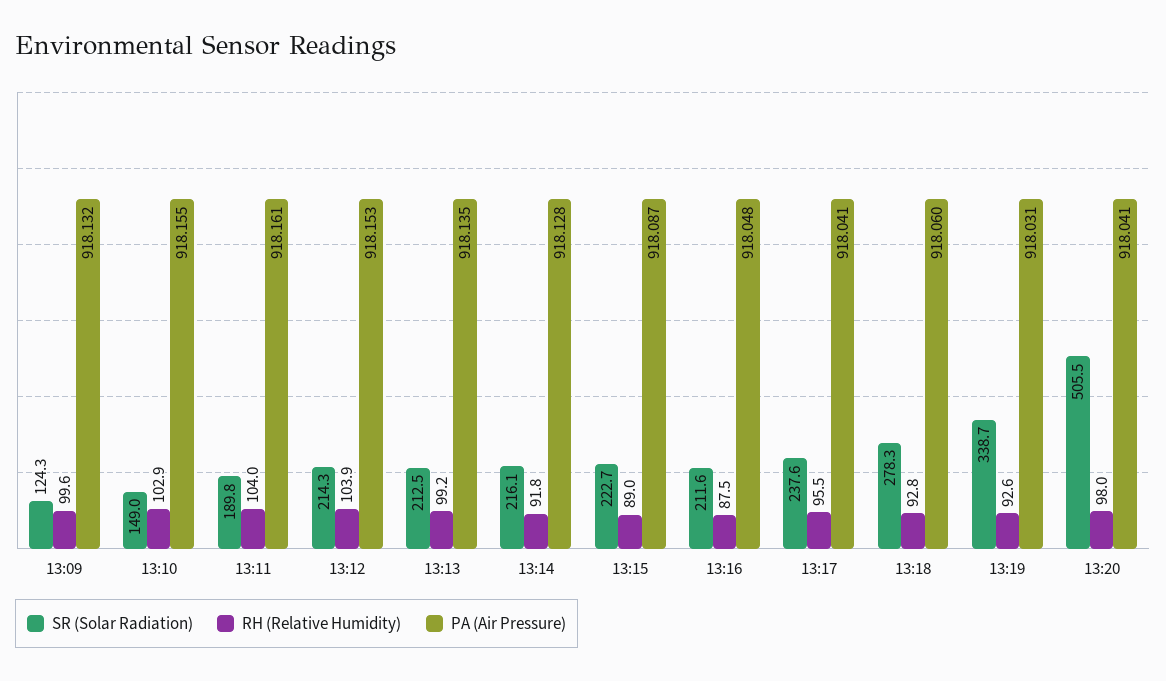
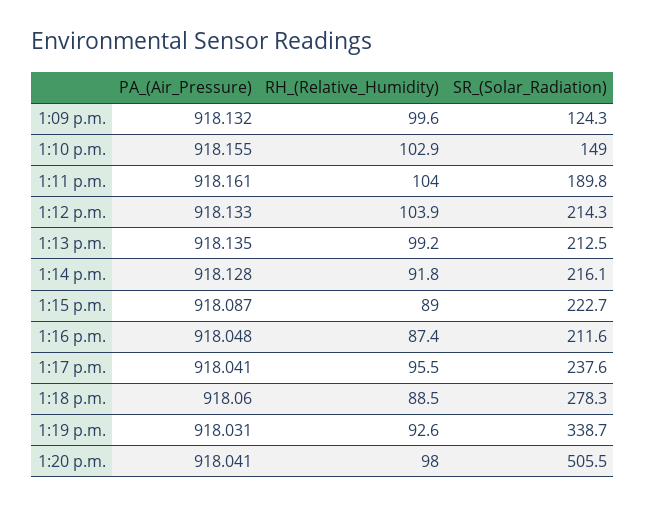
  {
    "SR (Solar Radiation)": {
      "13:09": 124.3,
      "13:10": 149,
      "13:11": 189.8,
      "13:12": 214.3,
      "13:13": 212.5,
      "13:14": 216.1,
      "13:15": 222.7,
      "13:16": 211.6,
      "13:17": 237.6,
      "13:18": 278.3,
      "13:19": 338.7,
      "13:20": 505.5
    },
    "RH (Relative Humidity)": {
      "13:09": 99.6,
      "13:10": 102.9,
      "13:11": 104,
      "13:12": 103.9,
      "13:13": 99.2,
      "13:14": 91.8,
      "13:15": 89,
-     "13:16": 87.5,
+     "13:16": 87.4,
      "13:17": 95.5,
-     "13:18": 92.8,
+     "13:18": 88.5,
      "13:19": 92.6,
      "13:20": 98
    },
    "PA (Air Pressure)": {
      "13:09": 918.132,
      "13:10": 918.155,
      "13:11": 918.161,
-     "13:12": 918.153,
+     "13:12": 918.133,
      "13:13": 918.135,
      "13:14": 918.128,
      "13:15": 918.087,
      "13:16": 918.048,
      "13:17": 918.041,
      "13:18": 918.06,
      "13:19": 918.031,
      "13:20": 918.041
    }
  }

